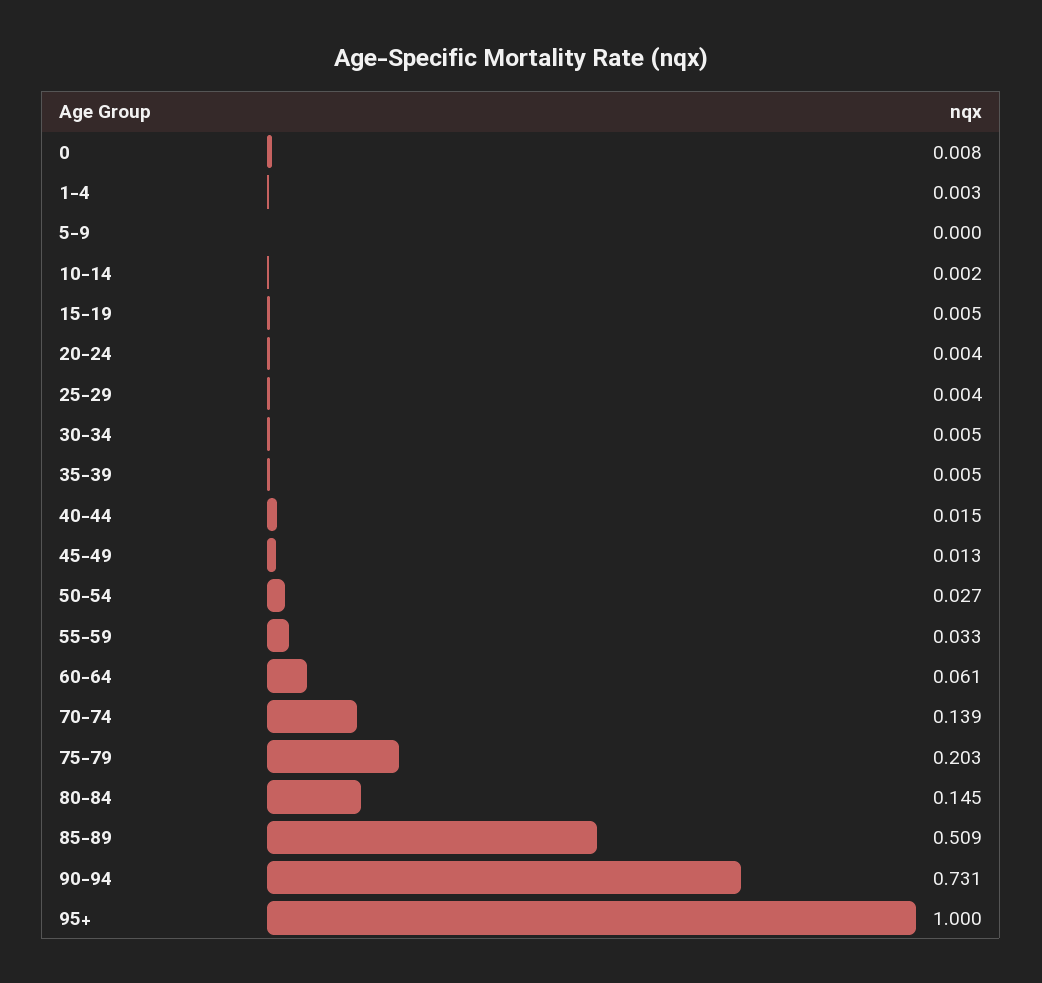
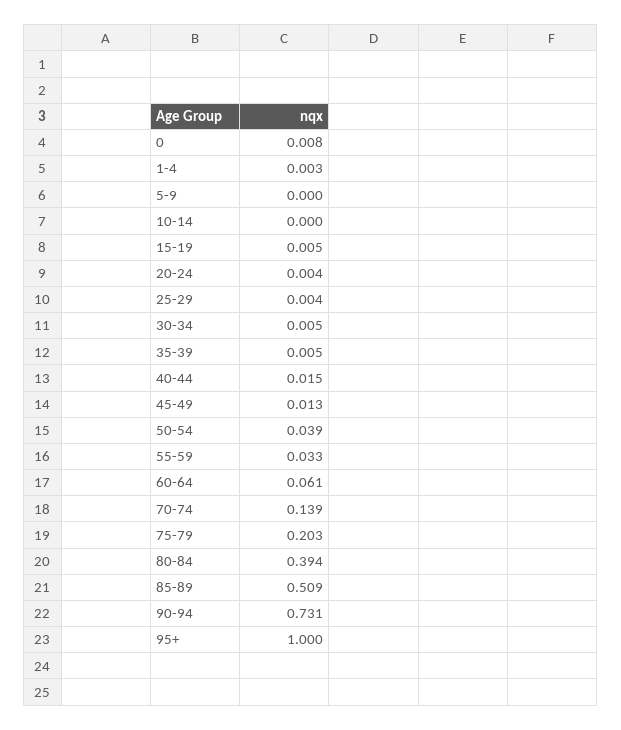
  {
    "0": 0.008,
    "1-4": 0.003,
    "5-9": 0,
-   "10-14": 0.002,
+   "10-14": 0,
    "15-19": 0.005,
    "20-24": 0.004,
    "25-29": 0.004,
    "30-34": 0.005,
    "35-39": 0.005,
    "40-44": 0.015,
    "45-49": 0.013,
-   "50-54": 0.027,
+   "50-54": 0.039,
    "55-59": 0.033,
    "60-64": 0.061,
    "70-74": 0.139,
    "75-79": 0.203,
-   "80-84": 0.145,
+   "80-84": 0.394,
    "85-89": 0.509,
    "90-94": 0.731,
    "95+": 1
  }

